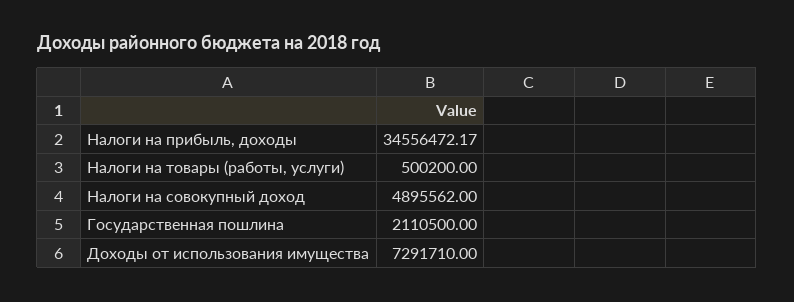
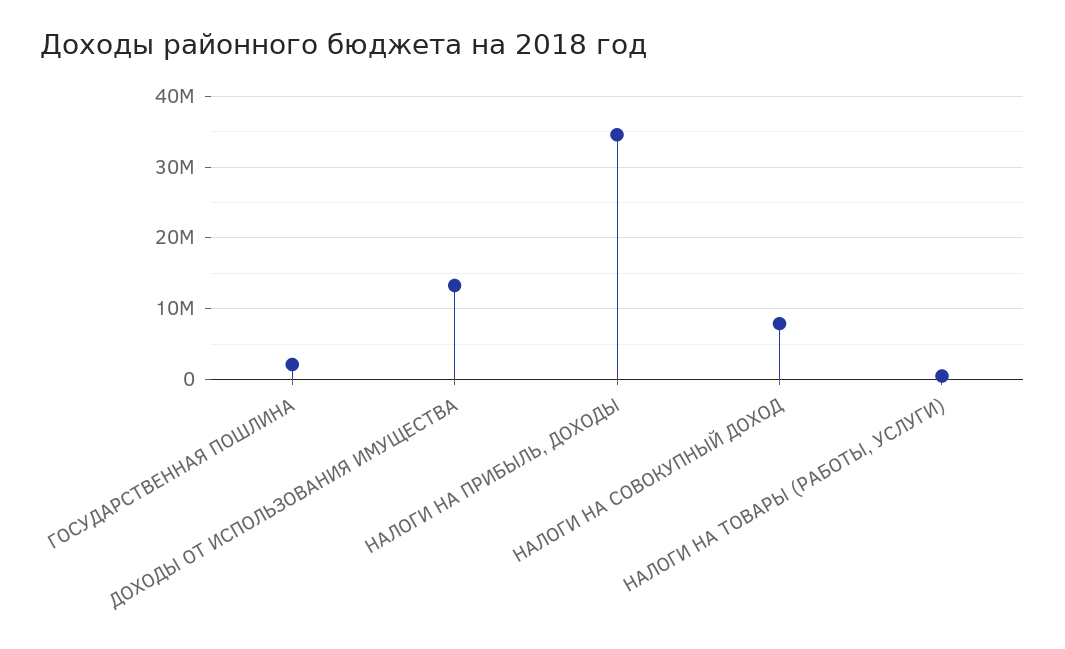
  {
    "Налоги на прибыль, доходы": 34556472.17,
    "Налоги на товары (работы, услуги)": 500200,
-   "Налоги на совокупный доход": 4895562,
+   "Налоги на совокупный доход": 8000000,
    "Государственная пошлина": 2110500,
-   "Доходы от использования имущества": 7291710
+   "Доходы от использования имущества": 13000000
  }

